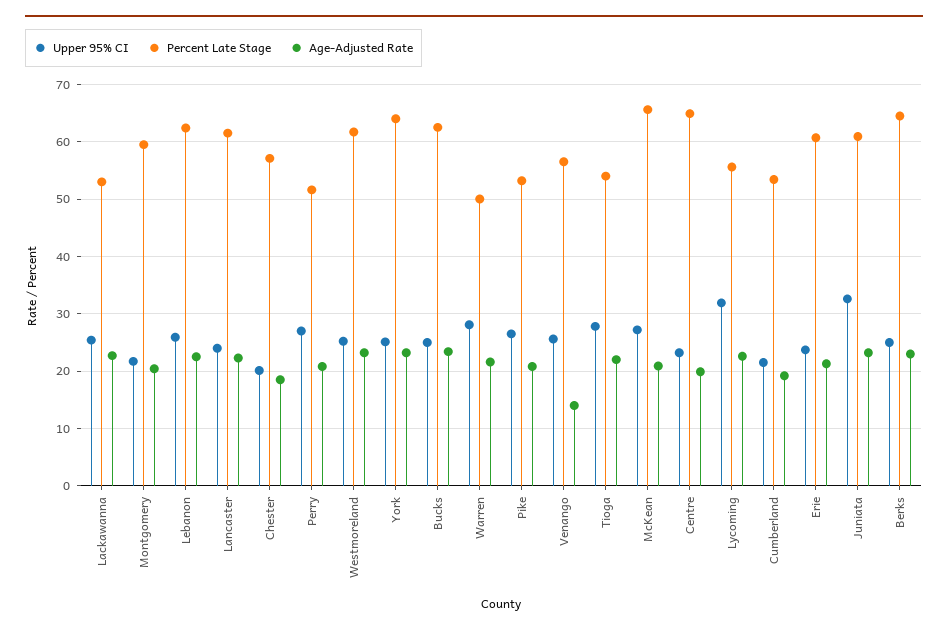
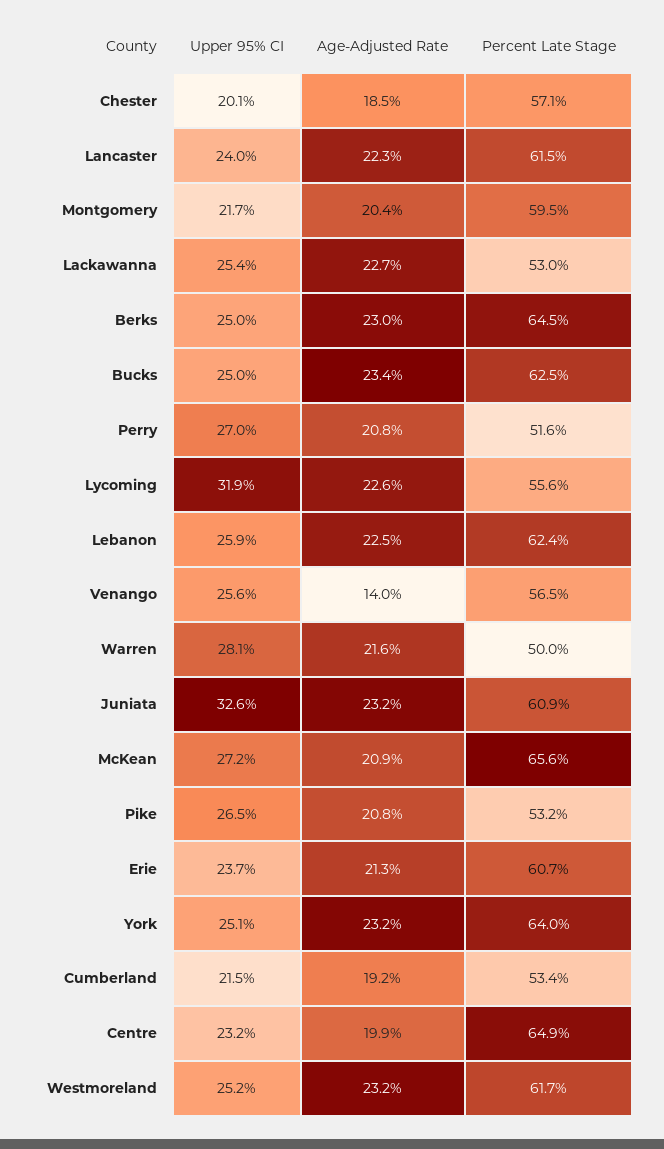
  {
    "Upper 95% CI": {
      "Lackawanna": 25.4,
      "Montgomery": 21.7,
      "Lebanon": 25.9,
      "Lancaster": 24,
      "Chester": 20.1,
      "Perry": 27,
      "Westmoreland": 25.2,
      "York": 25.1,
      "Bucks": 25,
      "Warren": 28.1,
      "Pike": 26.5,
      "Venango": 25.6,
-     "Tioga": 28,
      "McKean": 27.2,
      "Centre": 23.2,
      "Lycoming": 31.9,
      "Cumberland": 21.5,
      "Erie": 23.7,
      "Juniata": 32.6,
      "Berks": 25
    },
    "Percent Late Stage": {
      "Lackawanna": 53,
      "Montgomery": 59.5,
      "Lebanon": 62.4,
      "Lancaster": 61.5,
      "Chester": 57.1,
      "Perry": 51.6,
      "Westmoreland": 61.7,
      "York": 64,
      "Bucks": 62.5,
      "Warren": 50,
      "Pike": 53.2,
      "Venango": 56.5,
-     "Tioga": 54,
      "McKean": 65.6,
      "Centre": 64.9,
      "Lycoming": 55.6,
      "Cumberland": 53.4,
      "Erie": 60.7,
      "Juniata": 60.9,
      "Berks": 64.5
    },
    "Age-Adjusted Rate": {
      "Lackawanna": 22.7,
      "Montgomery": 20.4,
      "Lebanon": 22.5,
      "Lancaster": 22.3,
      "Chester": 18.5,
      "Perry": 20.8,
      "Westmoreland": 23.2,
      "York": 23.2,
      "Bucks": 23.4,
      "Warren": 21.6,
      "Pike": 20.8,
      "Venango": 14,
-     "Tioga": 22,
      "McKean": 20.9,
      "Centre": 19.9,
      "Lycoming": 22.6,
      "Cumberland": 19.2,
      "Erie": 21.3,
      "Juniata": 23.2,
      "Berks": 23
    }
  }

